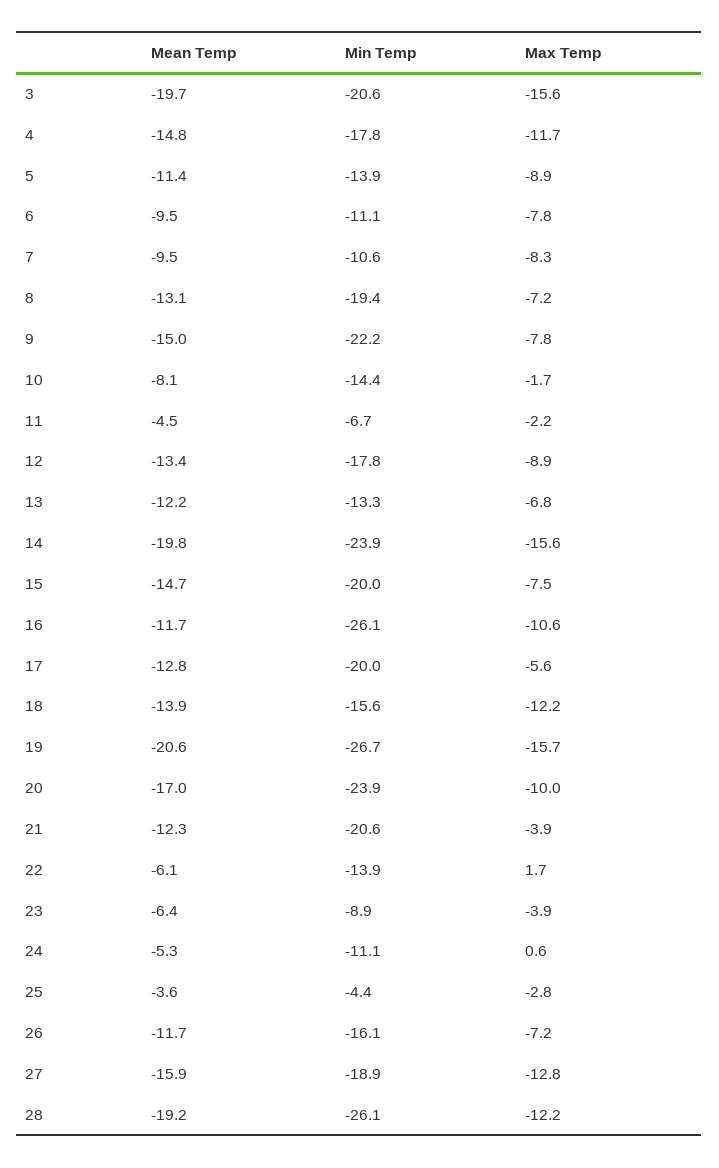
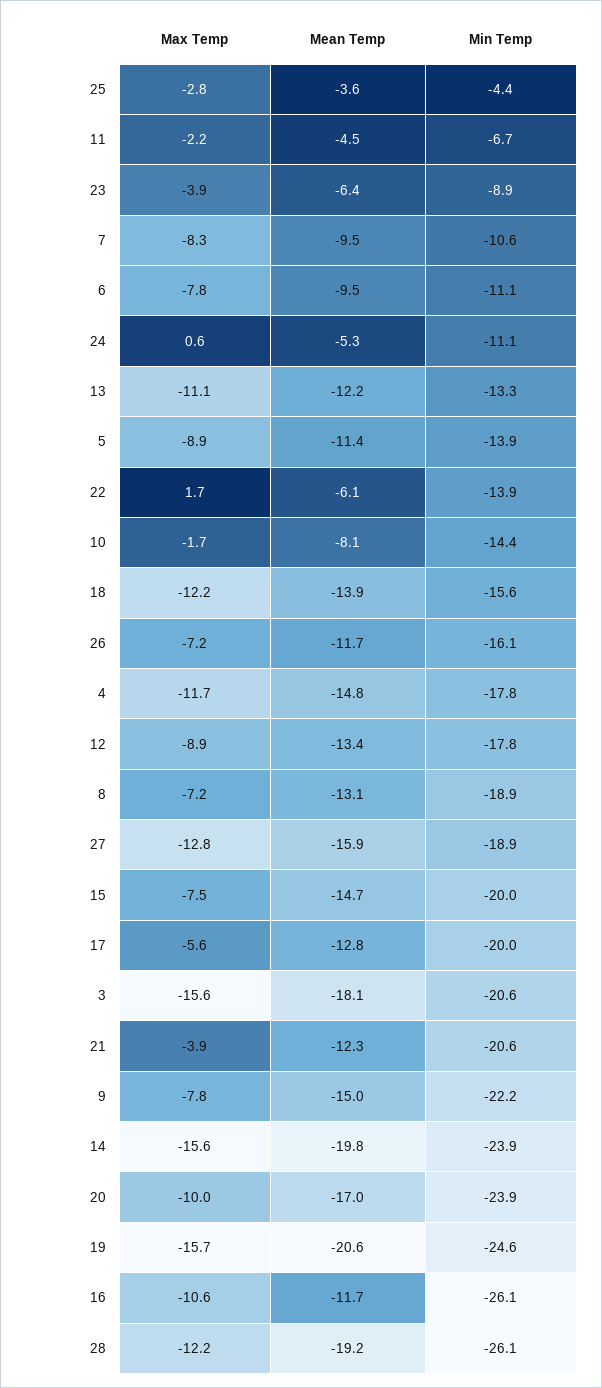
  {
    "Mean Temp": {
-     "3": -19.7,
+     "3": -18.1,
      "4": -14.8,
      "5": -11.4,
      "6": -9.5,
      "7": -9.5,
      "8": -13.1,
      "9": -15,
      "10": -8.1,
      "11": -4.5,
      "12": -13.4,
      "13": -12.2,
      "14": -19.8,
      "15": -14.7,
      "16": -11.7,
      "17": -12.8,
      "18": -13.9,
      "19": -20.6,
      "20": -17,
      "21": -12.3,
      "22": -6.1,
      "23": -6.4,
      "24": -5.3,
      "25": -3.6,
      "26": -11.7,
      "27": -15.9,
      "28": -19.2
    },
    "Min Temp": {
      "3": -20.6,
      "4": -17.8,
      "5": -13.9,
      "6": -11.1,
      "7": -10.6,
-     "8": -19.4,
+     "8": -18.9,
      "9": -22.2,
      "10": -14.4,
      "11": -6.7,
      "12": -17.8,
      "13": -13.3,
      "14": -23.9,
      "15": -20,
      "16": -26.1,
      "17": -20,
      "18": -15.6,
-     "19": -26.7,
+     "19": -24.6,
      "20": -23.9,
      "21": -20.6,
      "22": -13.9,
      "23": -8.9,
      "24": -11.1,
      "25": -4.4,
      "26": -16.1,
      "27": -18.9,
      "28": -26.1
    },
    "Max Temp": {
      "3": -15.6,
      "4": -11.7,
      "5": -8.9,
      "6": -7.8,
      "7": -8.3,
      "8": -7.2,
      "9": -7.8,
      "10": -1.7,
      "11": -2.2,
      "12": -8.9,
-     "13": -6.8,
+     "13": -11.1,
      "14": -15.6,
      "15": -7.5,
      "16": -10.6,
      "17": -5.6,
      "18": -12.2,
      "19": -15.7,
      "20": -10,
      "21": -3.9,
      "22": 1.7,
      "23": -3.9,
      "24": 0.6,
      "25": -2.8,
      "26": -7.2,
      "27": -12.8,
      "28": -12.2
    }
  }

